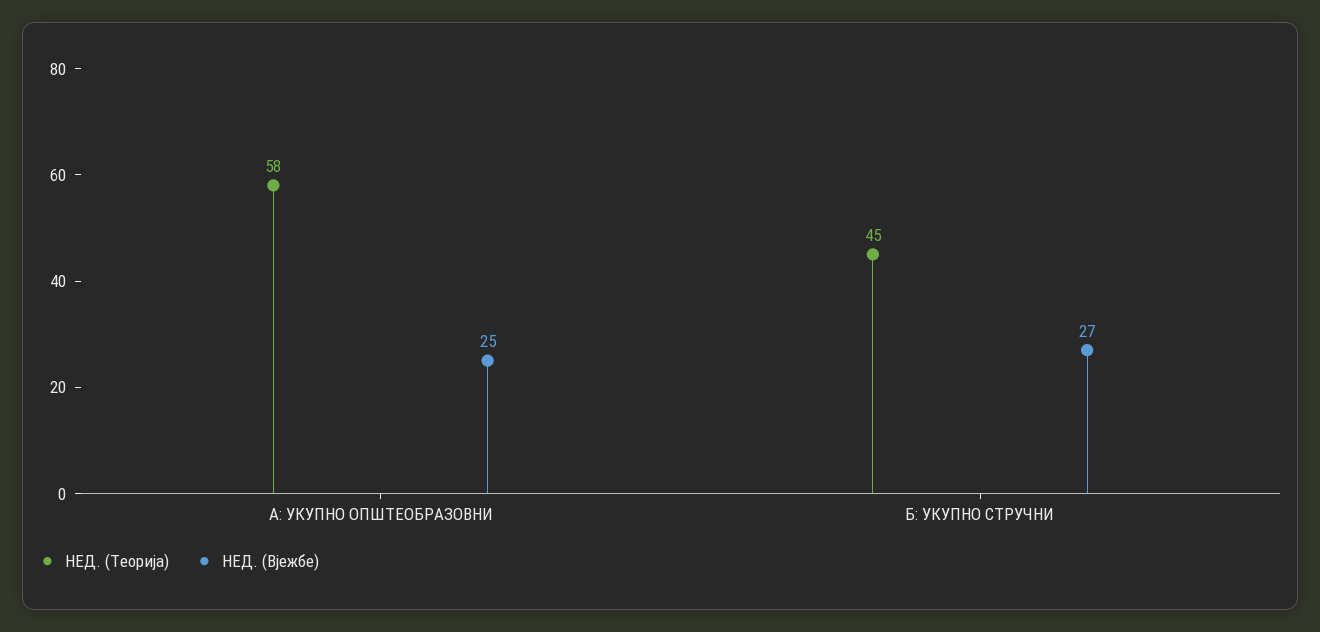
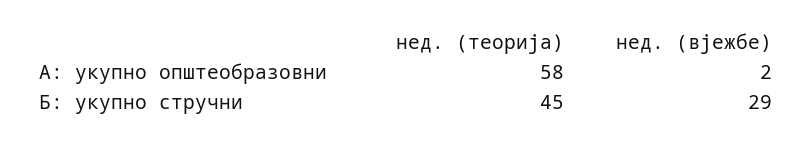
  {
    "НЕД. (Теорија)": {
      "А: УКУПНО ОПШТЕОБРАЗОВНИ": 58,
      "Б: УКУПНО СТРУЧНИ": 45
    },
    "НЕД. (Вјежбе)": {
-     "А: УКУПНО ОПШТЕОБРАЗОВНИ": 25,
+     "А: УКУПНО ОПШТЕОБРАЗОВНИ": 2,
-     "Б: УКУПНО СТРУЧНИ": 27
+     "Б: УКУПНО СТРУЧНИ": 29
    }
  }

